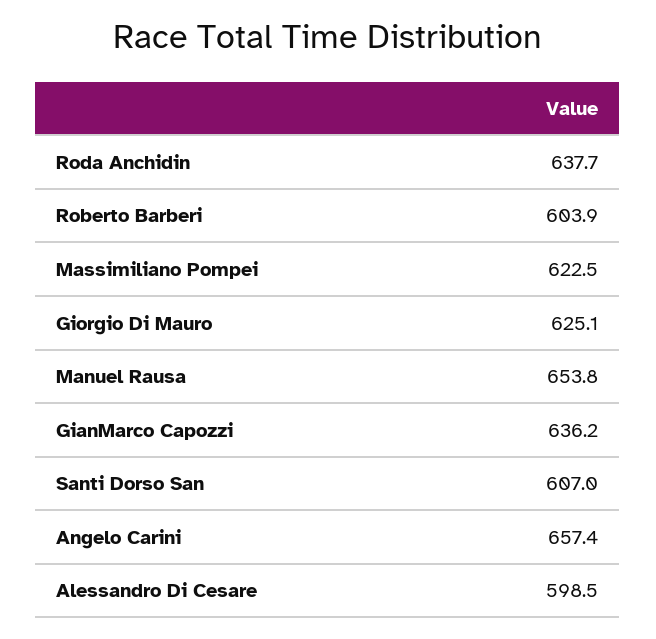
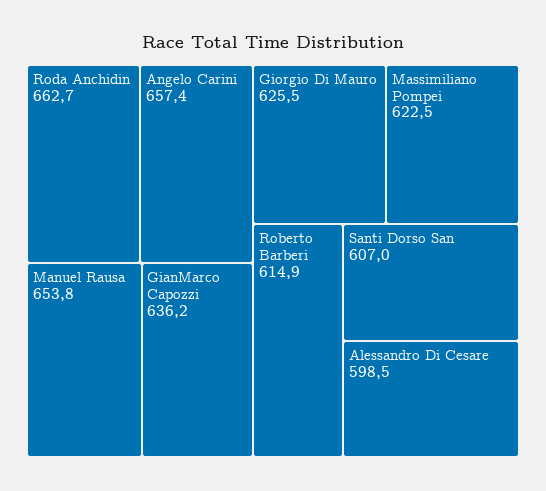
  {
-   "Roda Anchidin": 637.7,
+   "Roda Anchidin": 662.7,
-   "Roberto Barberi": 603.9,
+   "Roberto Barberi": 614.9,
    "Massimiliano Pompei": 622.5,
-   "Giorgio Di Mauro": 625.1,
+   "Giorgio Di Mauro": 625.5,
    "Manuel Rausa": 653.8,
    "GianMarco Capozzi": 636.2,
    "Santi Dorso San": 607,
    "Angelo Carini": 657.4,
    "Alessandro Di Cesare": 598.5
  }

